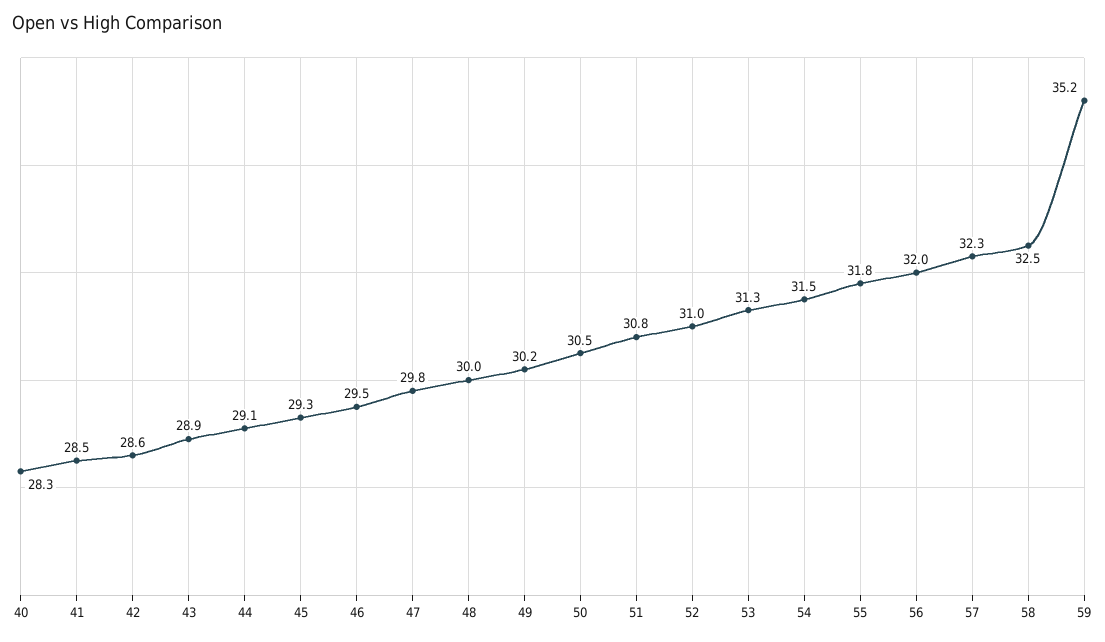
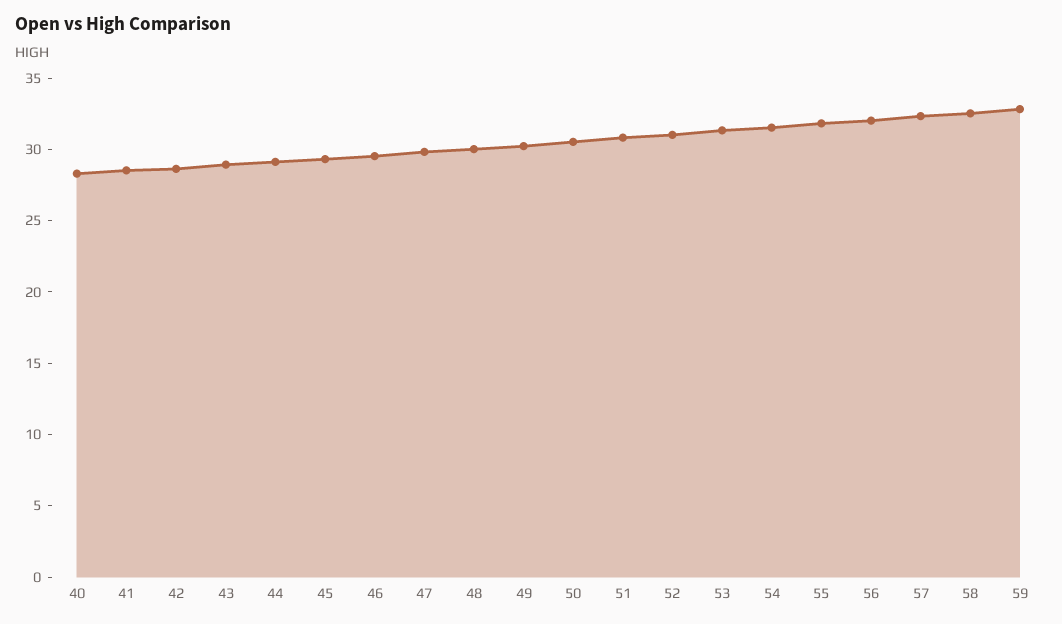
  {
    "40": 28.3,
    "41": 28.5,
    "42": 28.6,
    "43": 28.9,
    "44": 29.1,
    "45": 29.3,
    "46": 29.5,
    "47": 29.8,
    "48": 30,
    "49": 30.2,
    "50": 30.5,
    "51": 30.8,
    "52": 31,
    "53": 31.3,
    "54": 31.5,
    "55": 31.8,
    "56": 32,
    "57": 32.3,
    "58": 32.5,
-   "59": 35.2
+   "59": 33
  }

